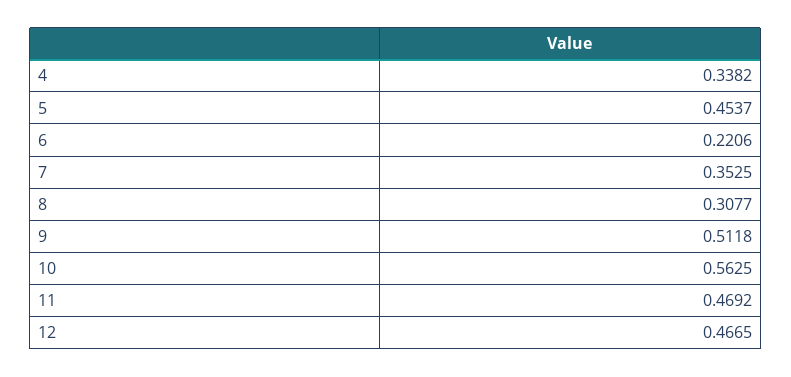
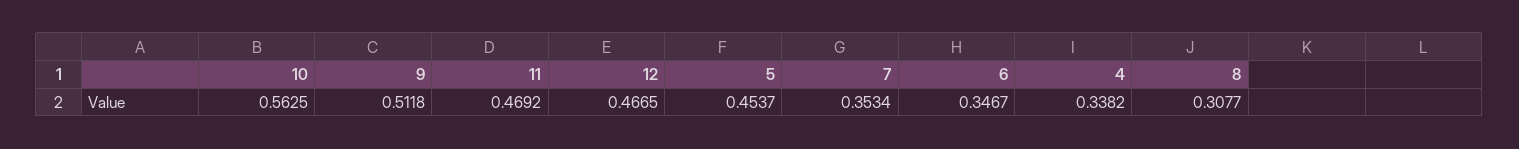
  {
    "4": 0.3382,
    "5": 0.4537,
-   "6": 0.2206,
+   "6": 0.3467,
-   "7": 0.3525,
+   "7": 0.3534,
    "8": 0.3077,
    "9": 0.5118,
    "10": 0.5625,
    "11": 0.4692,
    "12": 0.4665
  }

